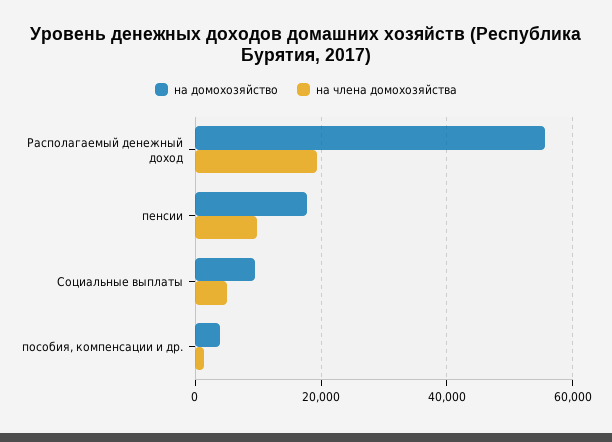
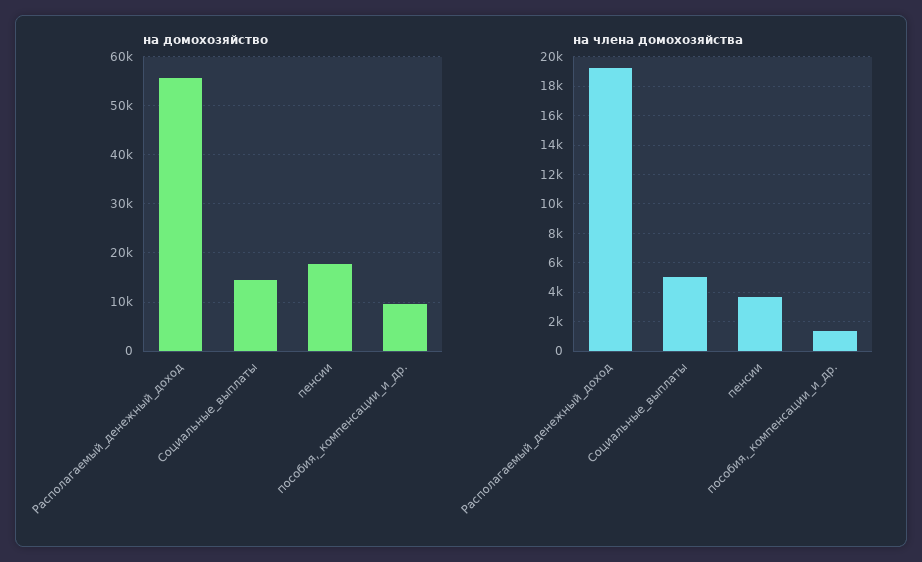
  {
    "на домохозяйство": {
      "Располагаемый денежный доход": 56000,
      "пенсии": 18000,
-     "Социальные выплаты": 10000,
+     "Социальные выплаты": 14000,
-     "пособия, компенсации и др.": 4000
+     "пособия, компенсации и др.": 10000
    },
    "на члена домохозяйства": {
      "Располагаемый денежный доход": 19500,
-     "пенсии": 10000,
+     "пенсии": 3500,
      "Социальные выплаты": 5000,
      "пособия, компенсации и др.": 1500
    }
  }

